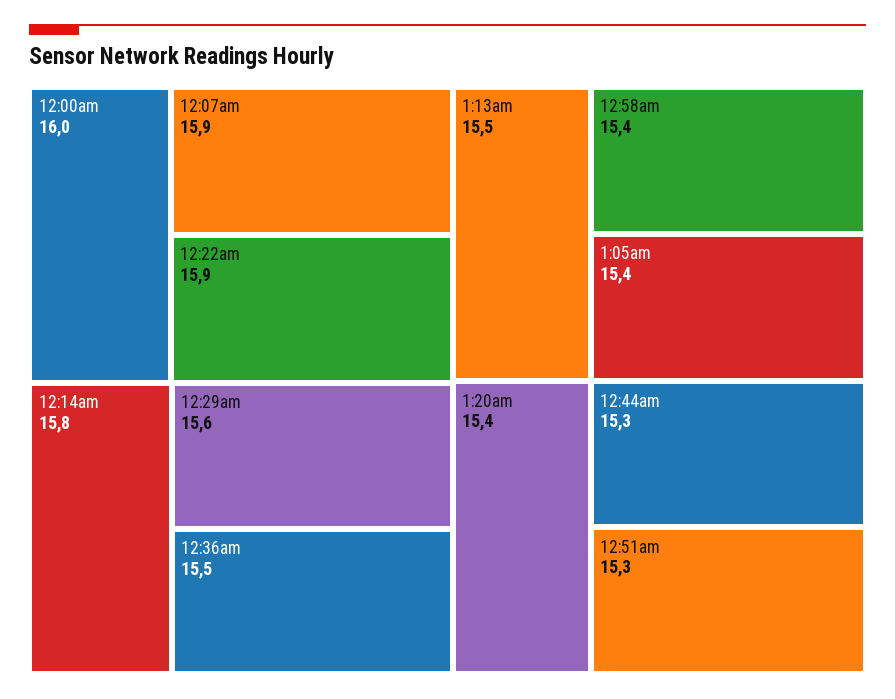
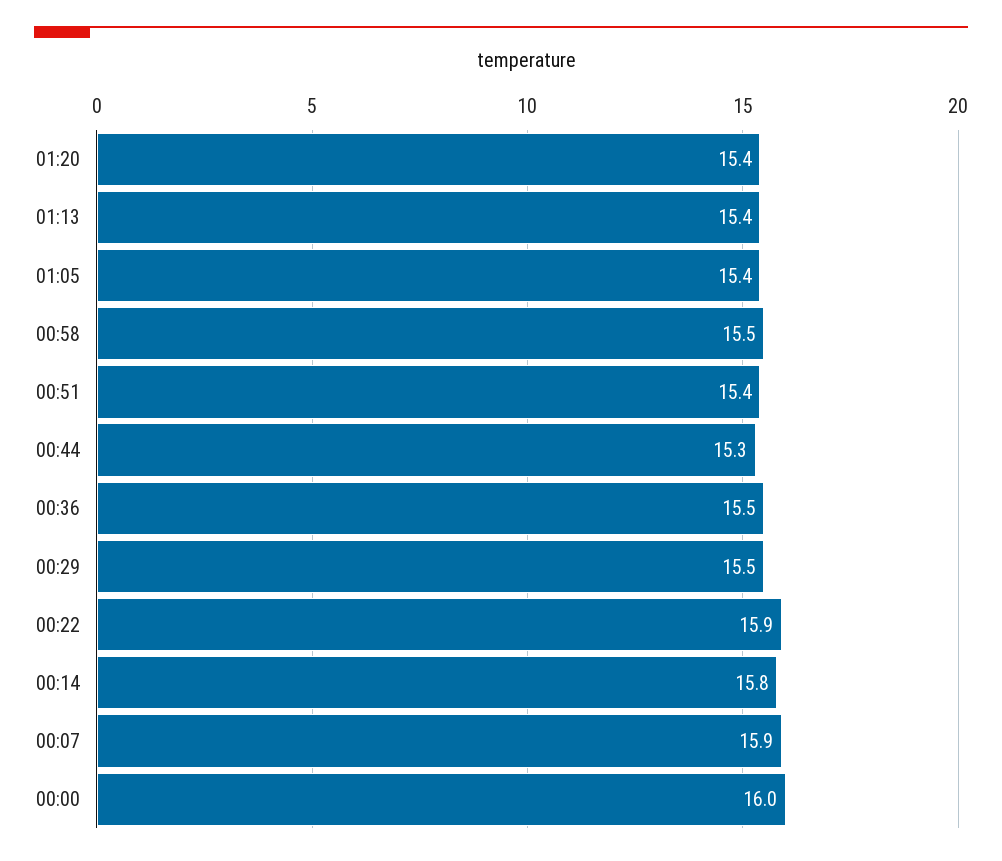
  {
    "12:00am": 16,
    "12:07am": 15.9,
    "12:22am": 15.9,
    "12:14am": 15.8,
-   "12:29am": 15.6,
+   "12:29am": 15.5,
    "12:36am": 15.5,
-   "1:13am": 15.5,
+   "1:13am": 15.4,
-   "12:58am": 15.4,
+   "12:58am": 15.5,
    "1:05am": 15.4,
    "1:20am": 15.4,
    "12:44am": 15.3,
-   "12:51am": 15.3
+   "12:51am": 15.4
  }

